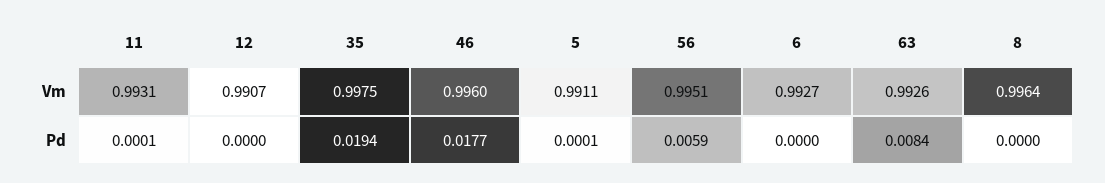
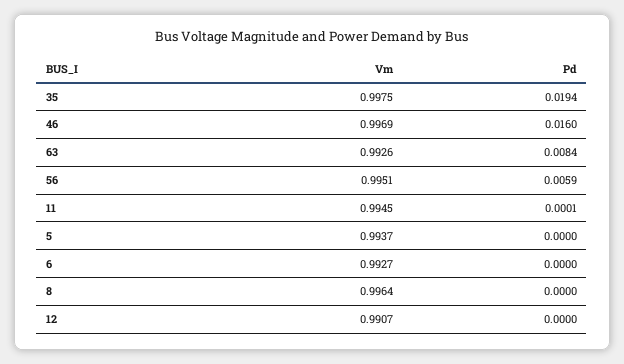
  {
    "11": {
-     "Vm": 0.9931,
+     "Vm": 0.9945,
      "Pd": 0.0001
    },
    "12": {
      "Vm": 0.9907,
      "Pd": 0
    },
    "35": {
      "Vm": 0.9975,
      "Pd": 0.0194
    },
    "46": {
-     "Vm": 0.996,
+     "Vm": 0.9969,
-     "Pd": 0.0177
+     "Pd": 0.016
    },
    "5": {
-     "Vm": 0.9911,
+     "Vm": 0.9937,
-     "Pd": 0.0001
+     "Pd": 0
    },
    "56": {
      "Vm": 0.9951,
      "Pd": 0.0059
    },
    "6": {
      "Vm": 0.9927,
      "Pd": 0
    },
    "63": {
      "Vm": 0.9926,
      "Pd": 0.0084
    },
    "8": {
      "Vm": 0.9964,
      "Pd": 0
    }
  }

